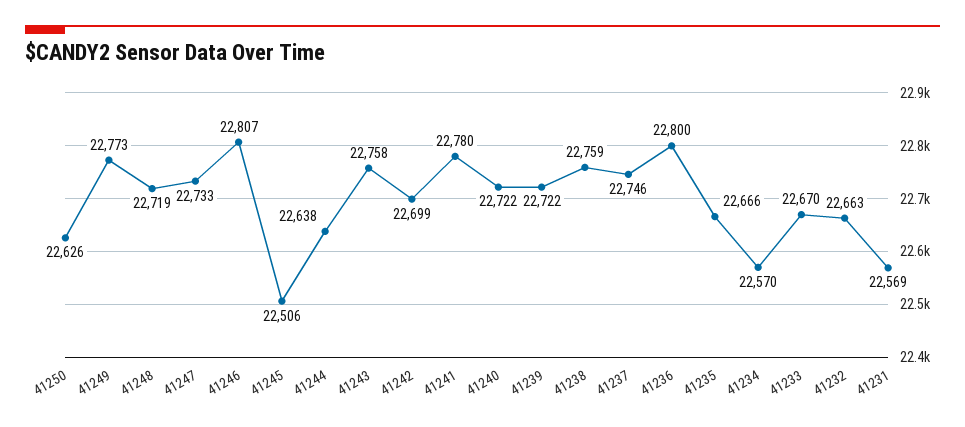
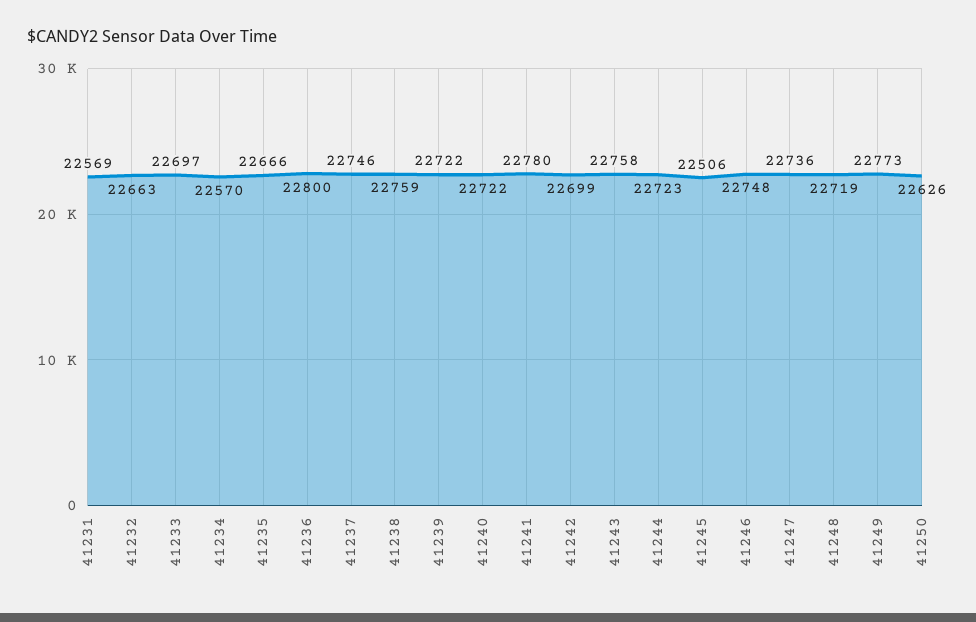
  {
    "41250": 22626,
    "41249": 22773,
    "41248": 22719,
-   "41247": 22733,
+   "41247": 22736,
-   "41246": 22807,
+   "41246": 22748,
    "41245": 22506,
-   "41244": 22638,
+   "41244": 22723,
    "41243": 22758,
    "41242": 22699,
    "41241": 22780,
    "41240": 22722,
    "41239": 22722,
    "41238": 22759,
    "41237": 22746,
    "41236": 22800,
    "41235": 22666,
    "41234": 22570,
-   "41233": 22670,
+   "41233": 22697,
    "41232": 22663,
    "41231": 22569
  }

